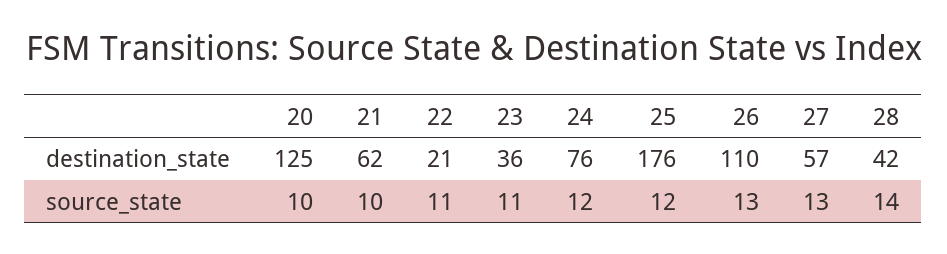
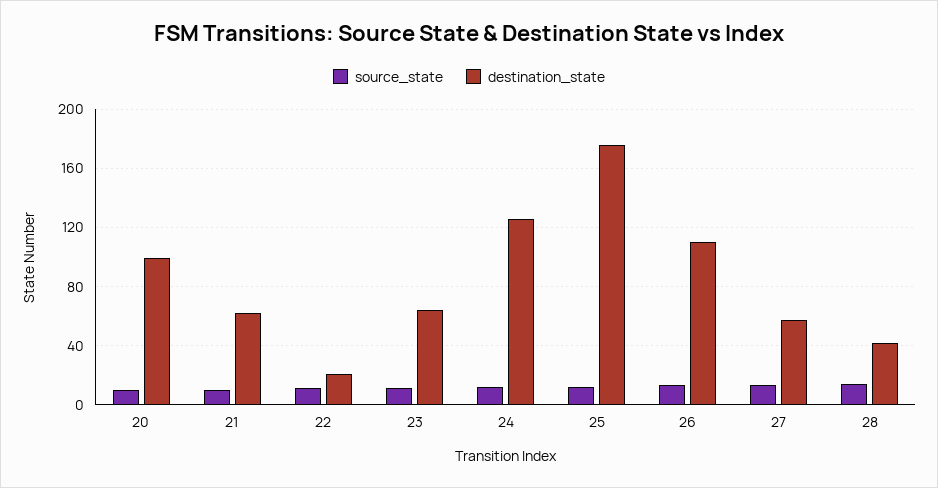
  {
    "destination_state": {
-     "20": 125,
+     "20": 100,
      "21": 62,
      "22": 21,
-     "23": 36,
+     "23": 65,
-     "24": 76,
+     "24": 125,
      "25": 176,
      "26": 110,
      "27": 57,
      "28": 42
    },
    "source_state": {
      "20": 10,
      "21": 10,
      "22": 11,
      "23": 11,
      "24": 12,
      "25": 12,
      "26": 13,
      "27": 13,
      "28": 14
    }
  }

